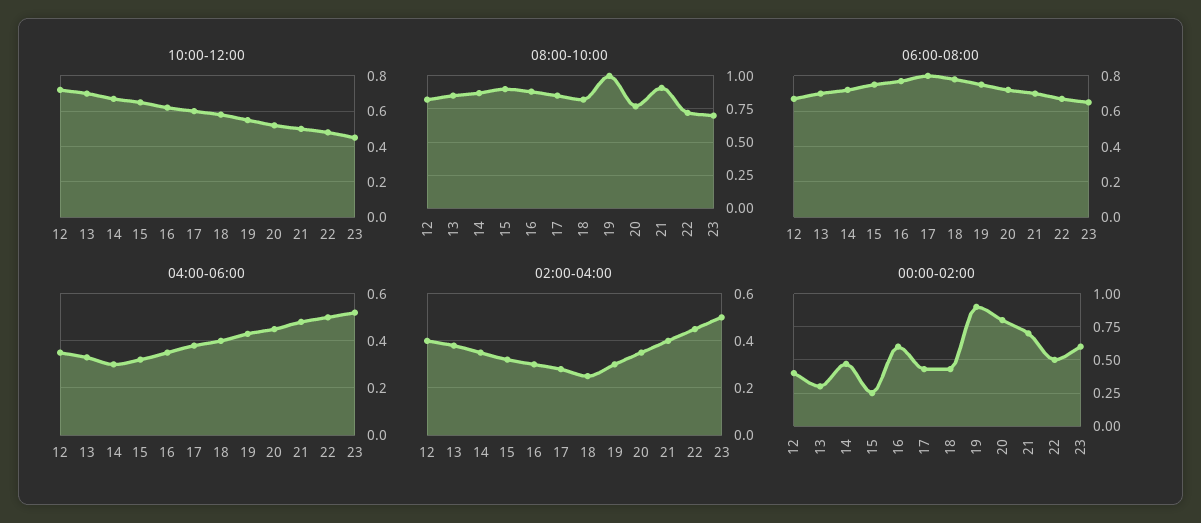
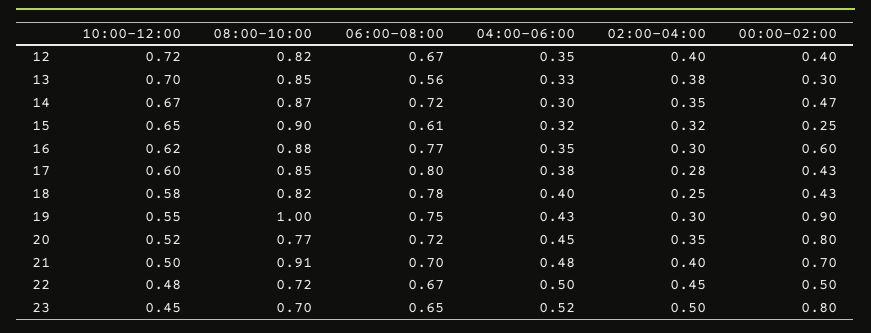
  {
    "10:00-12:00": {
      "12": 0.72,
      "13": 0.7,
      "14": 0.67,
      "15": 0.65,
      "16": 0.62,
      "17": 0.6,
      "18": 0.58,
      "19": 0.55,
      "20": 0.52,
      "21": 0.5,
      "22": 0.48,
      "23": 0.45
    },
    "08:00-10:00": {
      "12": 0.82,
      "13": 0.85,
      "14": 0.87,
      "15": 0.9,
      "16": 0.88,
      "17": 0.85,
      "18": 0.82,
      "19": 1,
      "20": 0.77,
      "21": 0.91,
      "22": 0.72,
      "23": 0.7
    },
    "06:00-08:00": {
      "12": 0.67,
-     "13": 0.7,
+     "13": 0.56,
      "14": 0.72,
-     "15": 0.75,
+     "15": 0.61,
      "16": 0.77,
      "17": 0.8,
      "18": 0.78,
      "19": 0.75,
      "20": 0.72,
      "21": 0.7,
      "22": 0.67,
      "23": 0.65
    },
    "04:00-06:00": {
      "12": 0.35,
      "13": 0.33,
      "14": 0.3,
      "15": 0.32,
      "16": 0.35,
      "17": 0.38,
      "18": 0.4,
      "19": 0.43,
      "20": 0.45,
      "21": 0.48,
      "22": 0.5,
      "23": 0.52
    },
    "02:00-04:00": {
      "12": 0.4,
      "13": 0.38,
      "14": 0.35,
      "15": 0.32,
      "16": 0.3,
      "17": 0.28,
      "18": 0.25,
      "19": 0.3,
      "20": 0.35,
      "21": 0.4,
      "22": 0.45,
      "23": 0.5
    },
    "00:00-02:00": {
      "12": 0.4,
      "13": 0.3,
      "14": 0.47,
      "15": 0.25,
      "16": 0.6,
      "17": 0.43,
      "18": 0.43,
      "19": 0.9,
      "20": 0.8,
      "21": 0.7,
      "22": 0.5,
-     "23": 0.6
+     "23": 0.8
    }
  }

